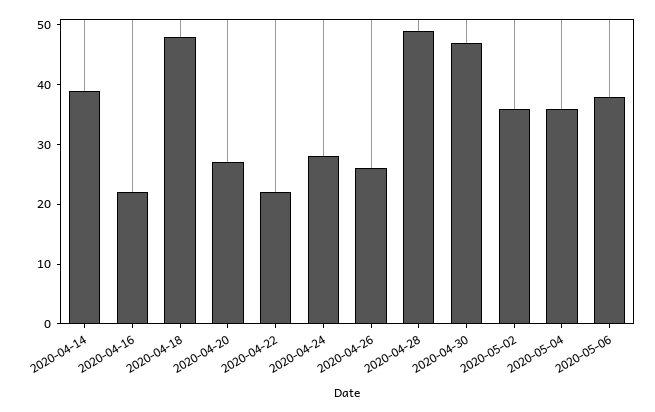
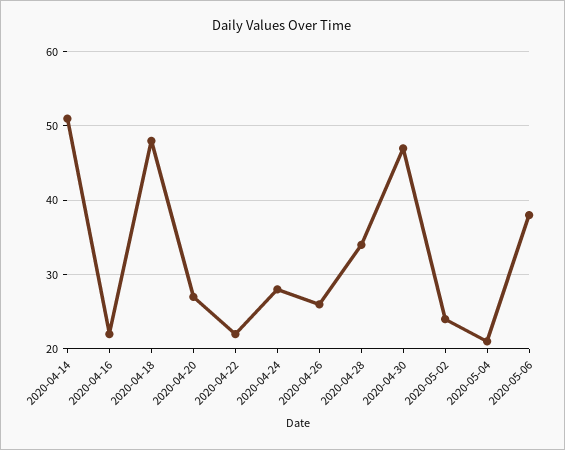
  {
-   "2020-04-14": 40,
+   "2020-04-14": 51,
    "2020-04-16": 22,
    "2020-04-18": 48,
    "2020-04-20": 27,
    "2020-04-22": 22,
    "2020-04-24": 28,
    "2020-04-26": 26,
-   "2020-04-28": 50,
+   "2020-04-28": 34,
    "2020-04-30": 47,
-   "2020-05-02": 35,
+   "2020-05-02": 24,
-   "2020-05-04": 35,
+   "2020-05-04": 21,
    "2020-05-06": 38
  }

